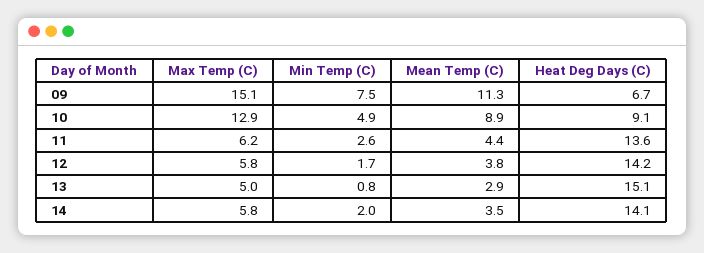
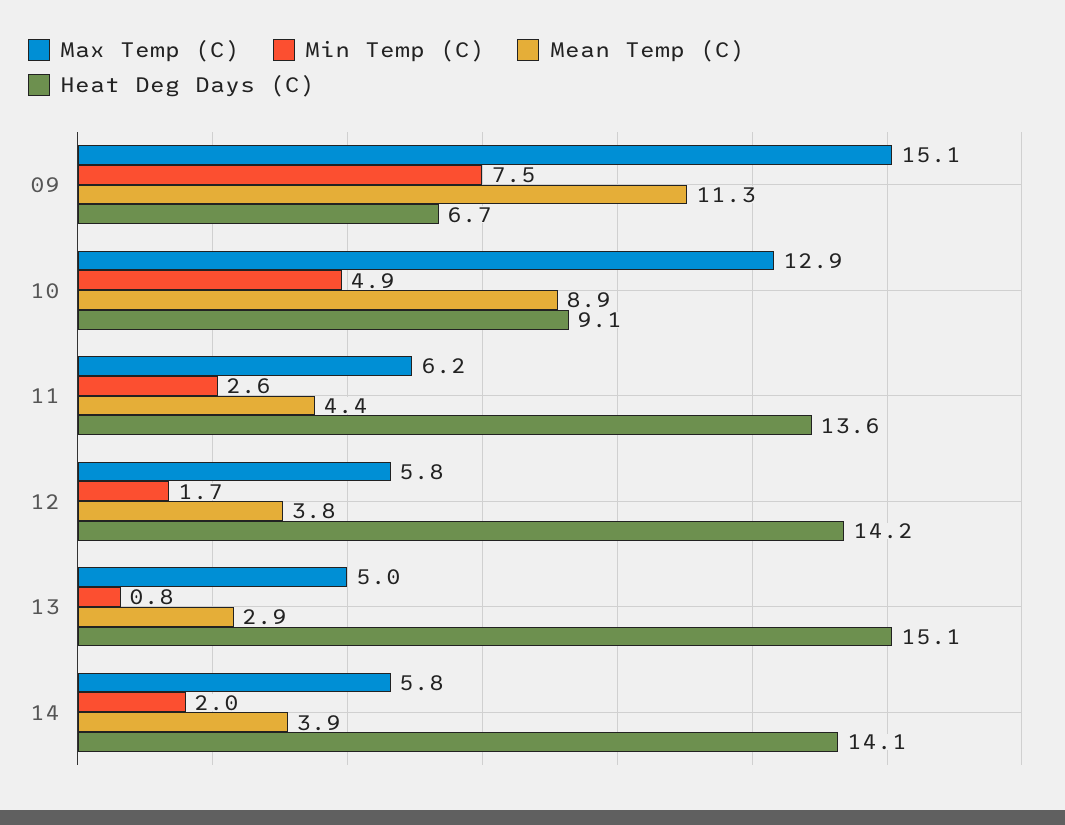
  {
    "Max Temp (C)": {
      "09": 15.1,
      "10": 12.9,
      "11": 6.2,
      "12": 5.8,
      "13": 5,
      "14": 5.8
    },
    "Min Temp (C)": {
      "09": 7.5,
      "10": 4.9,
      "11": 2.6,
      "12": 1.7,
      "13": 0.8,
      "14": 2
    },
    "Mean Temp (C)": {
      "09": 11.3,
      "10": 8.9,
      "11": 4.4,
      "12": 3.8,
      "13": 2.9,
-     "14": 3.5
+     "14": 3.9
    },
    "Heat Deg Days (C)": {
      "09": 6.7,
      "10": 9.1,
      "11": 13.6,
      "12": 14.2,
      "13": 15.1,
      "14": 14.1
    }
  }

